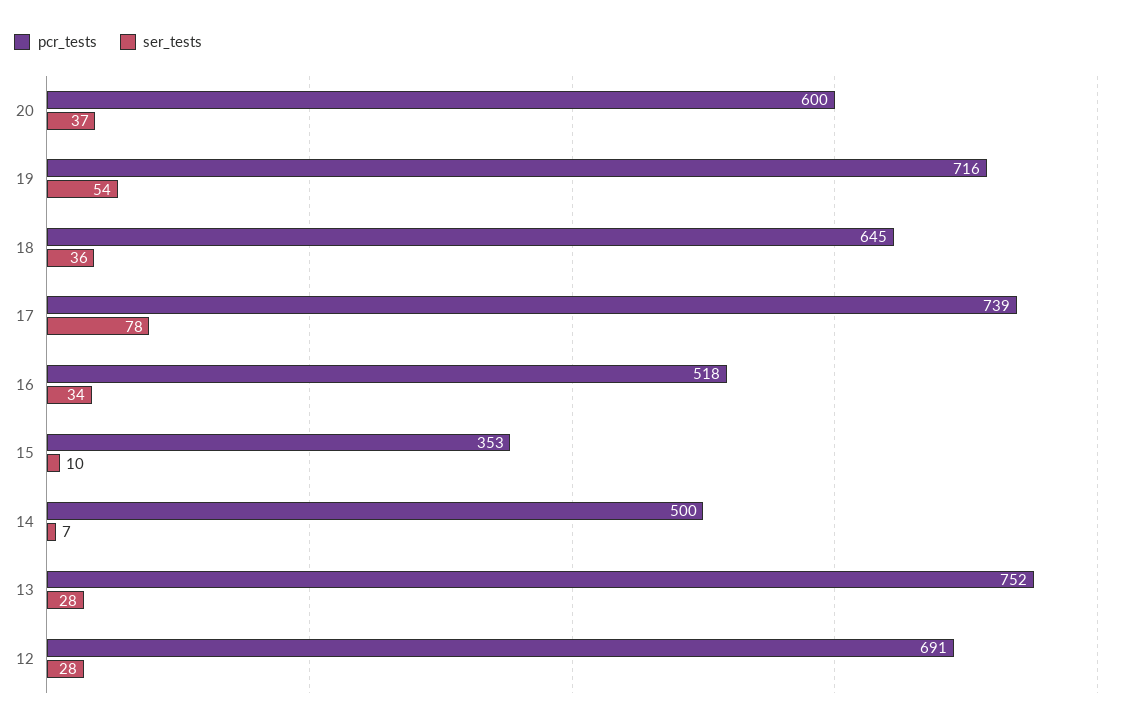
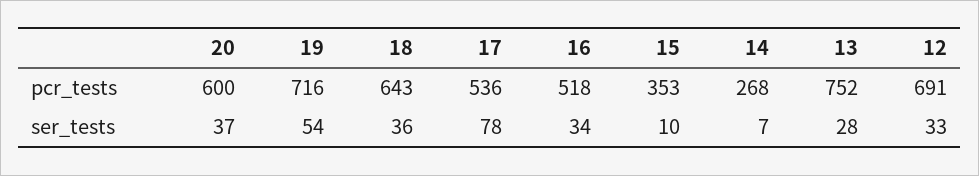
  {
    "pcr_tests": {
      "20": 600,
      "19": 716,
-     "18": 645,
+     "18": 643,
-     "17": 739,
+     "17": 536,
      "16": 518,
      "15": 353,
-     "14": 500,
+     "14": 268,
      "13": 752,
      "12": 691
    },
    "ser_tests": {
      "20": 37,
      "19": 54,
      "18": 36,
      "17": 78,
      "16": 34,
      "15": 10,
      "14": 7,
      "13": 28,
-     "12": 28
+     "12": 33
    }
  }

